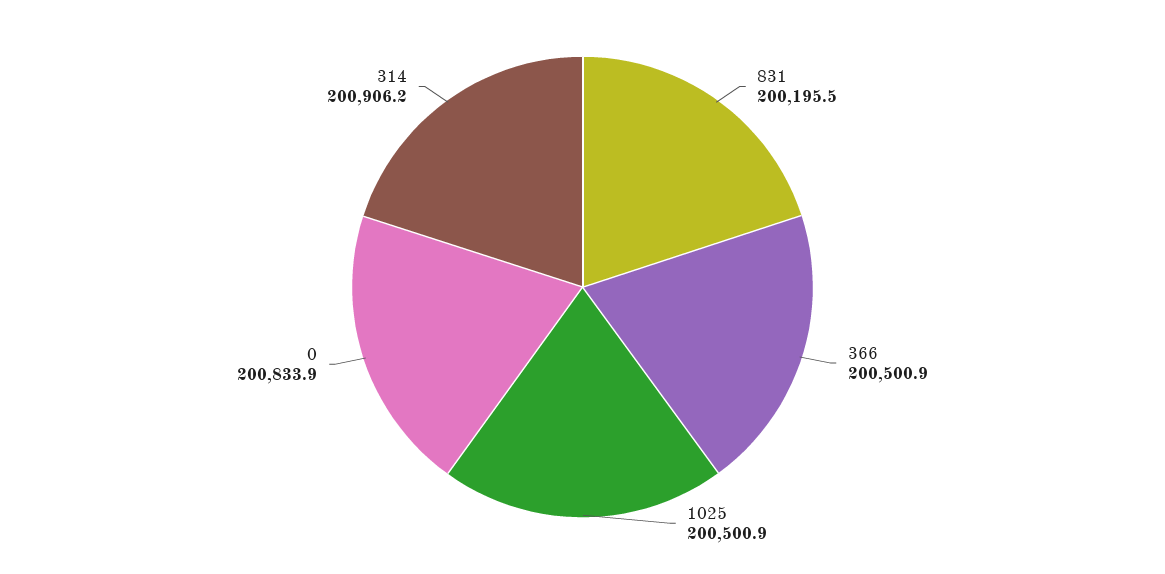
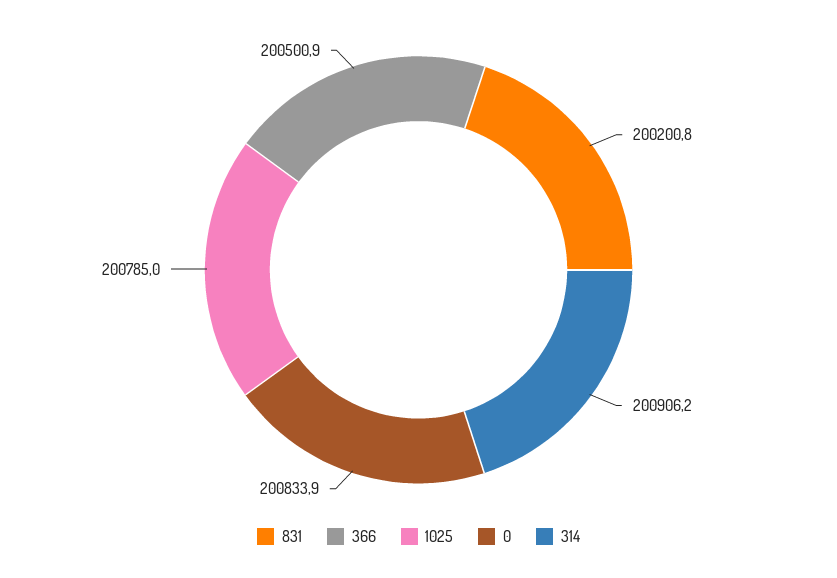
  {
-   "831": 200195.5,
+   "831": 200200.8,
    "366": 200500.9,
-   "1025": 200500.9,
+   "1025": 200785,
    "0": 200833.9,
    "314": 200906.2
  }

